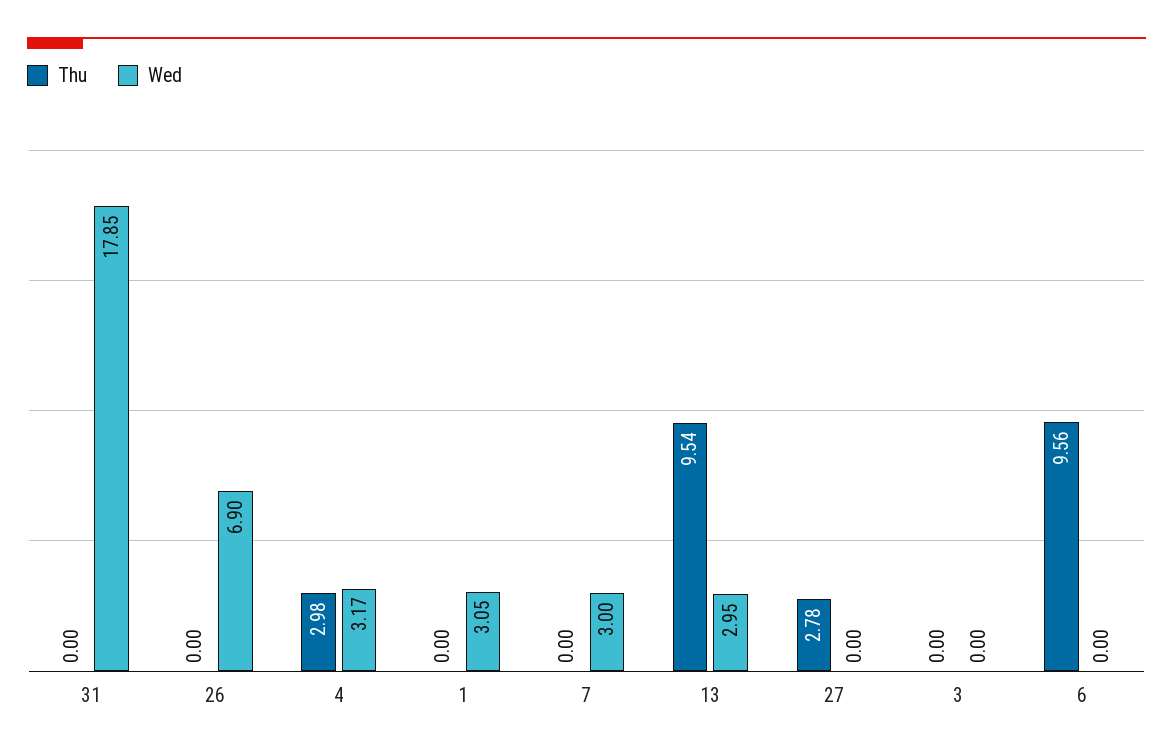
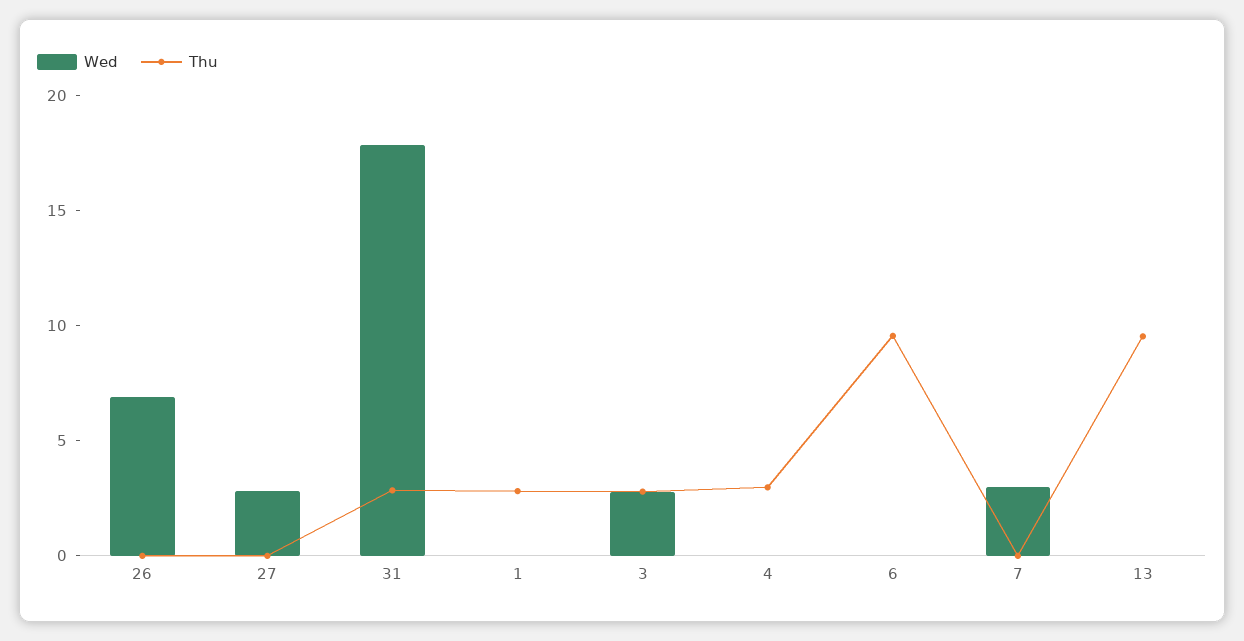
  {
    "Thu": {
-     "31": 0,
+     "31": 3,
      "26": 0,
      "4": 2.98,
-     "1": 0,
+     "1": 3,
      "7": 0,
      "13": 9.54,
-     "27": 2.78,
+     "27": 0,
-     "3": 0,
+     "3": 3,
      "6": 9.56
    },
    "Wed": {
      "31": 17.85,
      "26": 6.9,
-     "4": 3.17,
+     "4": 0,
-     "1": 3.05,
+     "1": 0,
      "7": 3,
-     "13": 2.95,
+     "13": 0,
-     "27": 0,
+     "27": 3,
-     "3": 0,
+     "3": 3,
      "6": 0
    }
  }

